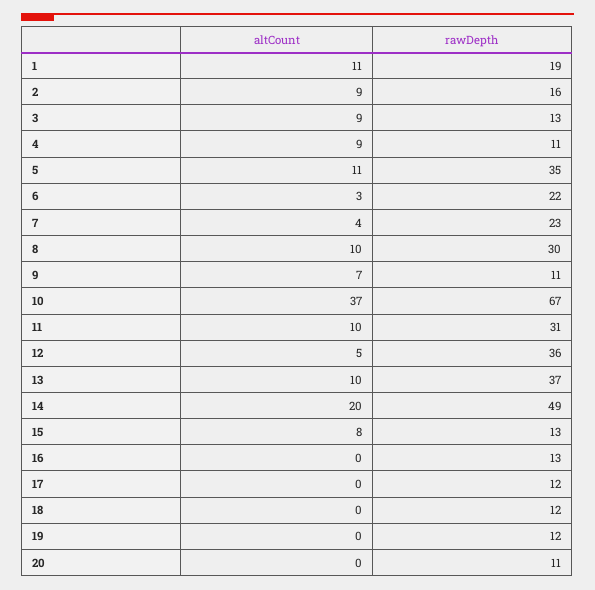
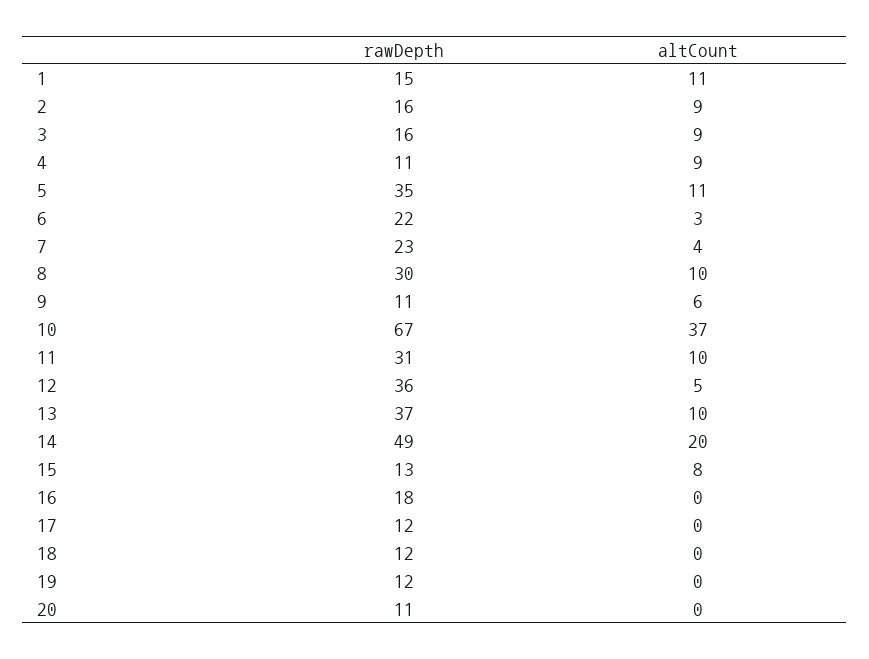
  {
    "altCount": {
      "1": 11,
      "2": 9,
      "3": 9,
      "4": 9,
      "5": 11,
      "6": 3,
      "7": 4,
      "8": 10,
-     "9": 7,
+     "9": 6,
      "10": 37,
      "11": 10,
      "12": 5,
      "13": 10,
      "14": 20,
      "15": 8,
      "16": 0,
      "17": 0,
      "18": 0,
      "19": 0,
      "20": 0
    },
    "rawDepth": {
-     "1": 19,
+     "1": 15,
      "2": 16,
-     "3": 13,
+     "3": 16,
      "4": 11,
      "5": 35,
      "6": 22,
      "7": 23,
      "8": 30,
      "9": 11,
      "10": 67,
      "11": 31,
      "12": 36,
      "13": 37,
      "14": 49,
      "15": 13,
-     "16": 13,
+     "16": 18,
      "17": 12,
      "18": 12,
      "19": 12,
      "20": 11
    }
  }

